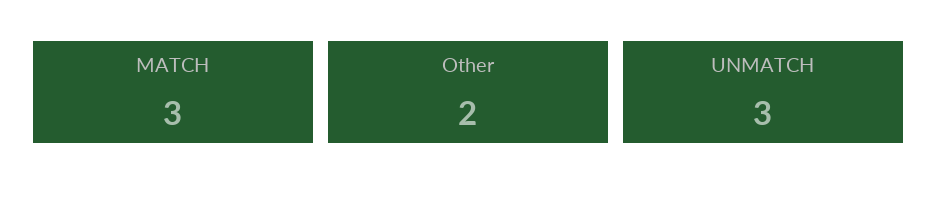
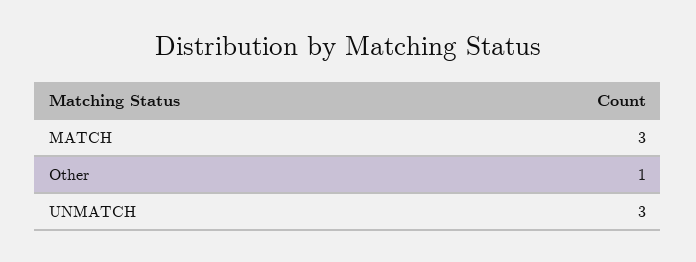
  {
    "MATCH": 3,
-   "Other": 2,
+   "Other": 1,
    "UNMATCH": 3
  }

